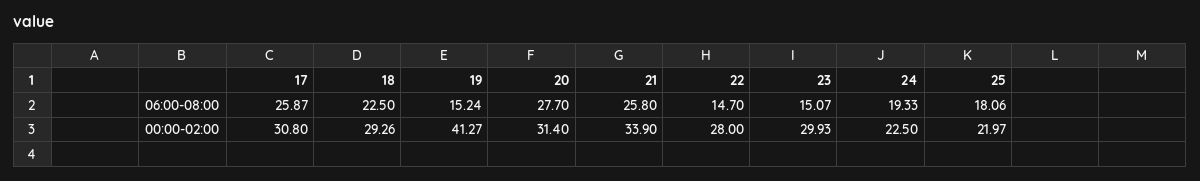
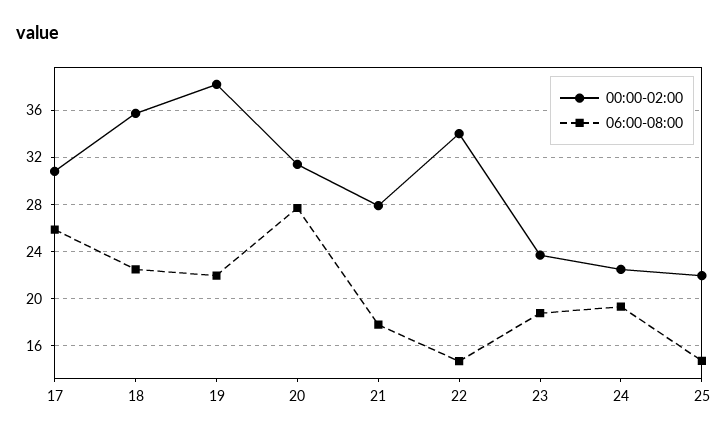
  {
    "06:00-08:00": {
      "17": 25.87,
      "18": 22.5,
-     "19": 15.24,
+     "19": 22,
      "20": 27.7,
-     "21": 25.8,
+     "21": 18,
      "22": 14.7,
-     "23": 15.07,
+     "23": 19,
      "24": 19.33,
-     "25": 18.06
+     "25": 15
    },
    "00:00-02:00": {
      "17": 30.8,
-     "18": 29.26,
+     "18": 36,
-     "19": 41.27,
+     "19": 38,
      "20": 31.4,
-     "21": 33.9,
+     "21": 28,
-     "22": 28,
+     "22": 34,
-     "23": 29.93,
+     "23": 24,
      "24": 22.5,
      "25": 21.97
    }
  }

